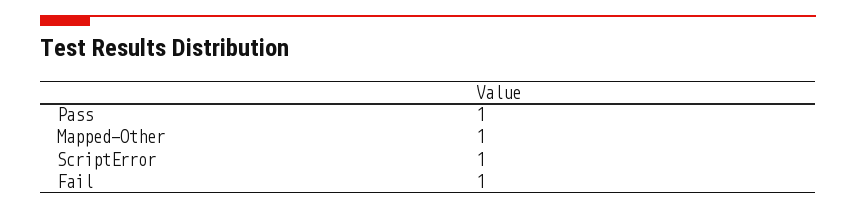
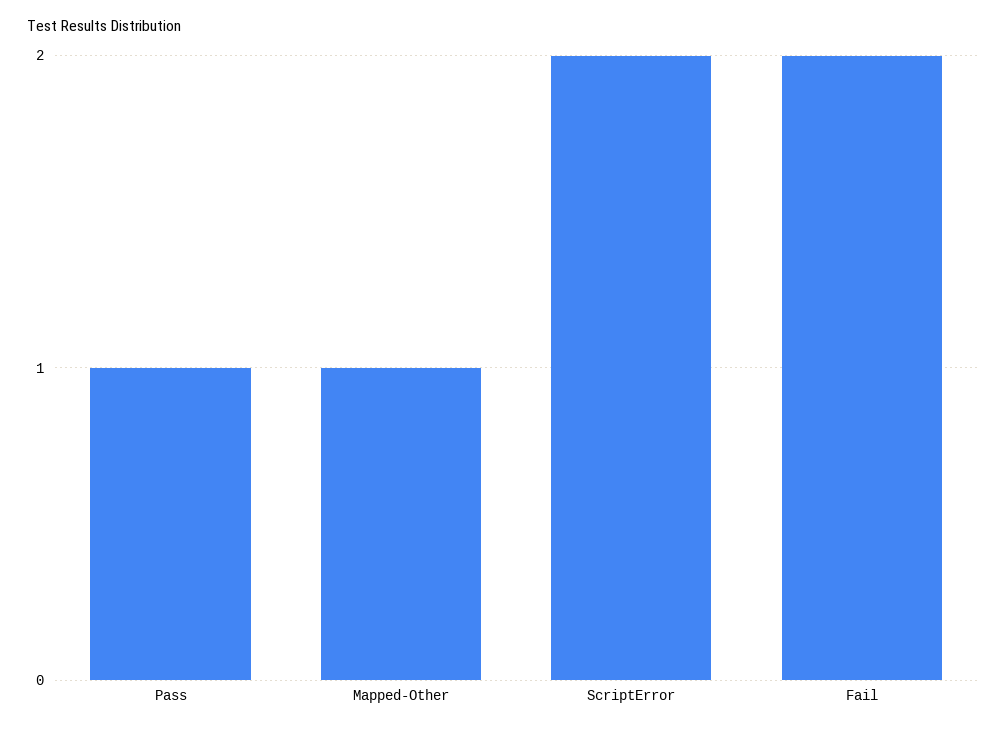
  {
    "Pass": 1,
    "Mapped-Other": 1,
-   "ScriptError": 1,
+   "ScriptError": 2,
-   "Fail": 1
+   "Fail": 2
  }

